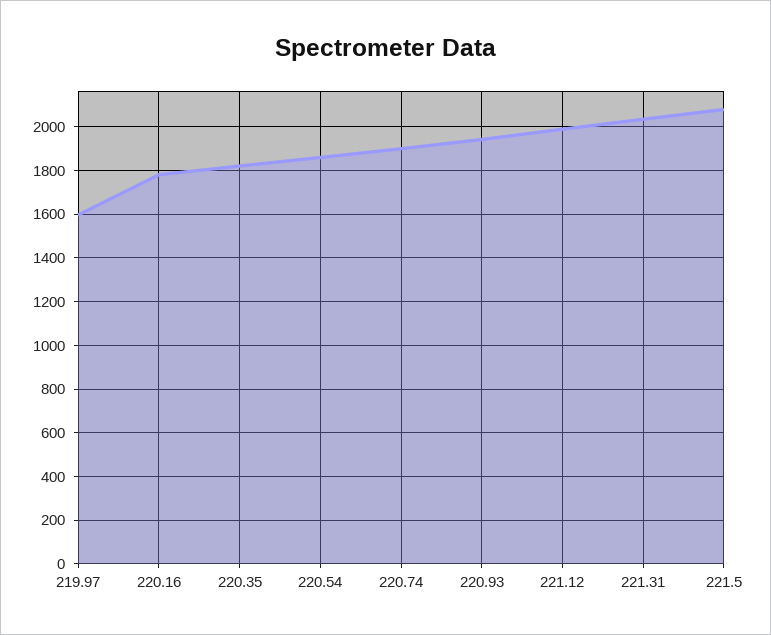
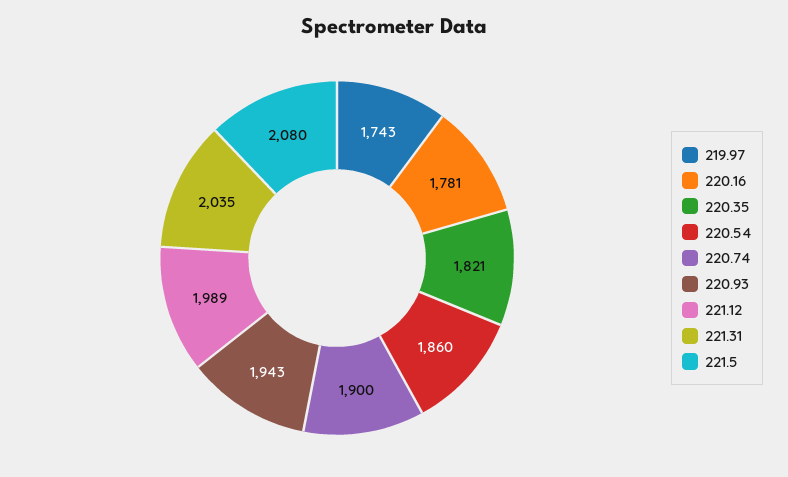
  {
-   "219.97": 1600,
+   "219.97": 1743,
    "220.16": 1781,
    "220.35": 1821,
    "220.54": 1860,
    "220.74": 1900,
    "220.93": 1943,
    "221.12": 1989,
    "221.31": 2035,
    "221.5": 2080
  }

